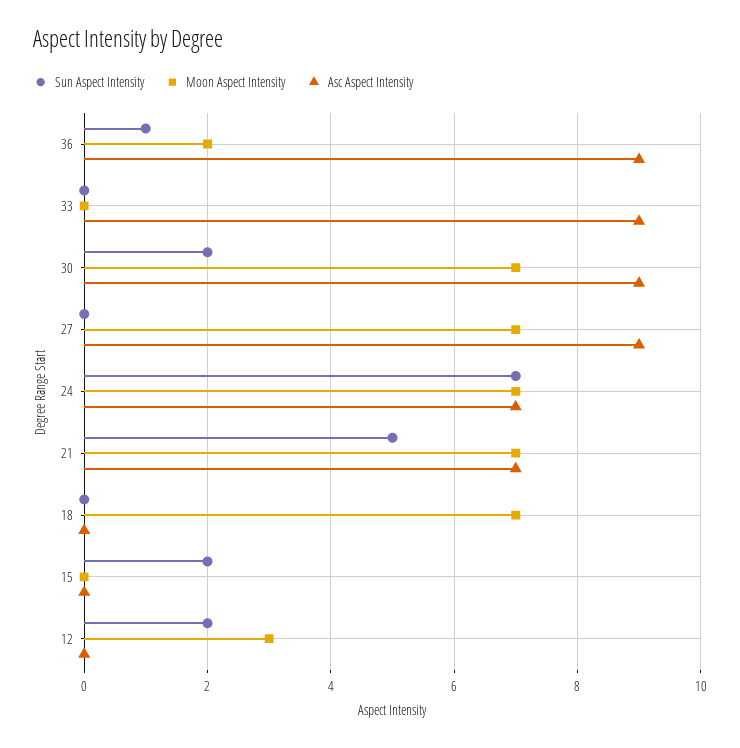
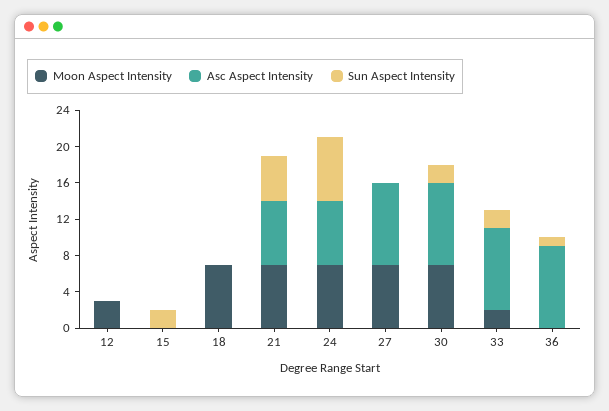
  {
    "Sun Aspect Intensity": {
      "36": 1,
-     "33": 0,
+     "33": 2,
      "30": 2,
      "27": 0,
      "24": 7,
      "21": 5,
      "18": 0,
      "15": 2,
-     "12": 2
+     "12": 0
    },
    "Moon Aspect Intensity": {
-     "36": 2,
+     "36": 0,
-     "33": 0,
+     "33": 2,
      "30": 7,
      "27": 7,
      "24": 7,
      "21": 7,
      "18": 7,
      "15": 0,
      "12": 3
    },
    "Asc Aspect Intensity": {
      "36": 9,
      "33": 9,
      "30": 9,
      "27": 9,
      "24": 7,
      "21": 7,
      "18": 0,
      "15": 0,
      "12": 0
    }
  }

